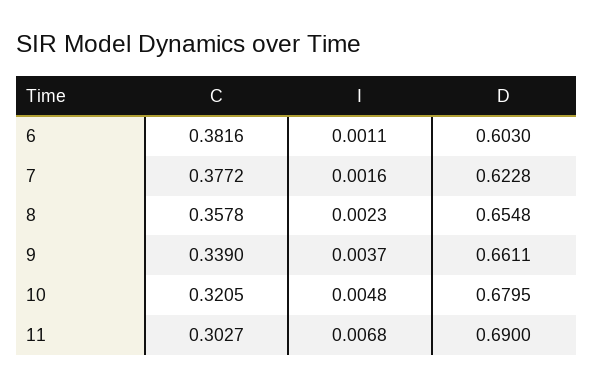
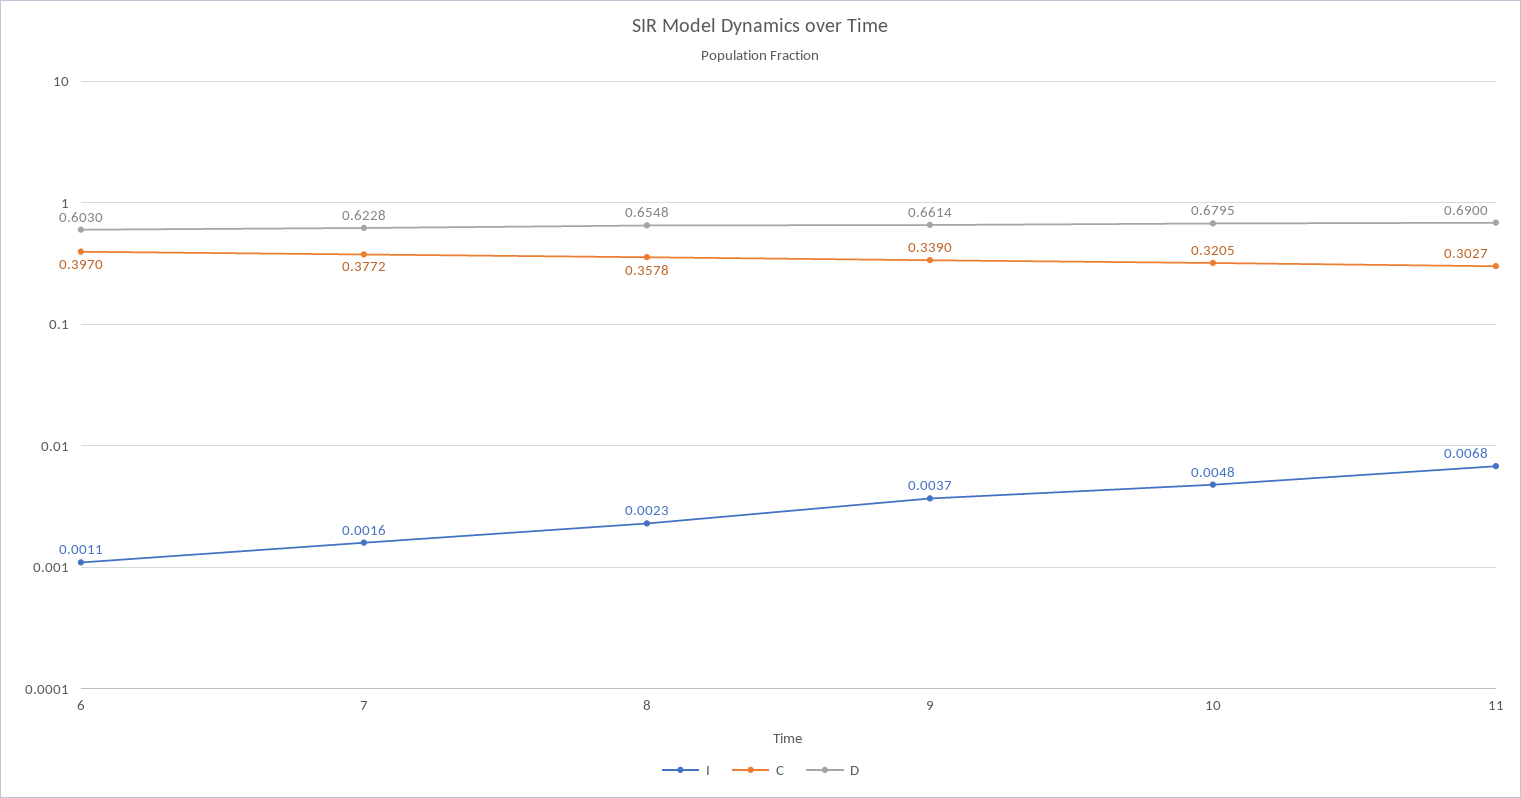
  {
    "C": {
-     "6": 0.3816,
+     "6": 0.397,
      "7": 0.3772,
      "8": 0.3578,
      "9": 0.339,
      "10": 0.3205,
      "11": 0.3027
    },
    "I": {
      "6": 0.0011,
      "7": 0.0016,
      "8": 0.0023,
      "9": 0.0037,
      "10": 0.0048,
      "11": 0.0068
    },
    "D": {
      "6": 0.603,
      "7": 0.6228,
      "8": 0.6548,
-     "9": 0.6611,
+     "9": 0.6614,
      "10": 0.6795,
      "11": 0.69
    }
  }

